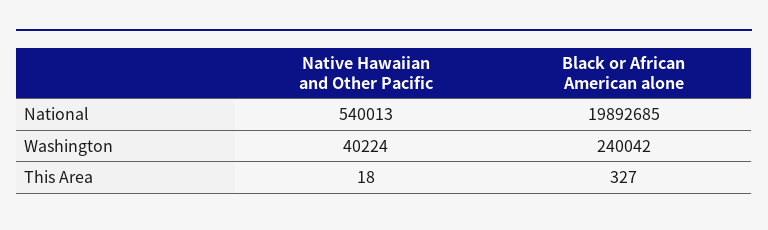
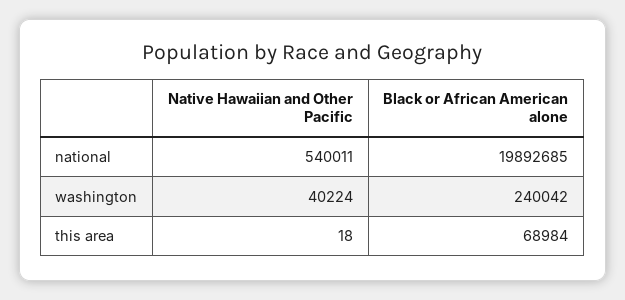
  {
    "Native Hawaiian and Other Pacific": {
-     "National": 540013,
+     "National": 540011,
      "Washington": 40224,
      "This Area": 18
    },
    "Black or African American alone": {
      "National": 19892685,
      "Washington": 240042,
-     "This Area": 327
+     "This Area": 68984
    }
  }

